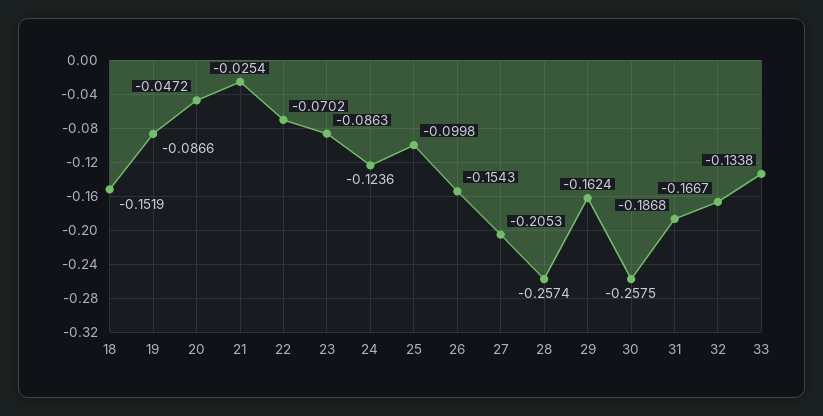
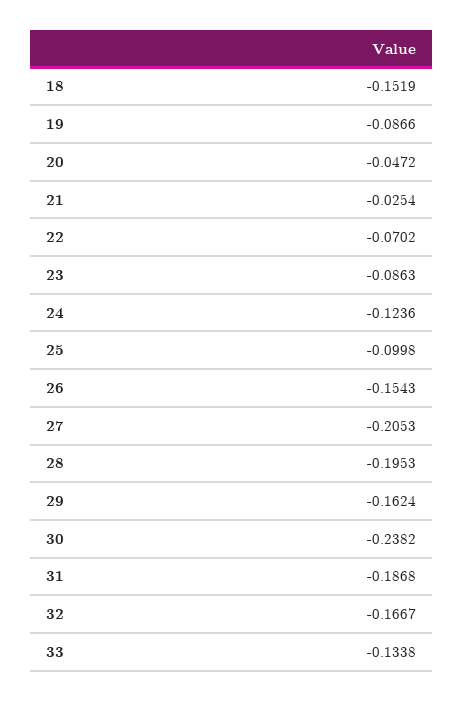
  {
    "18": -0.1519,
    "19": -0.0866,
    "20": -0.0472,
    "21": -0.0254,
    "22": -0.0702,
    "23": -0.0863,
    "24": -0.1236,
    "25": -0.0998,
    "26": -0.1543,
    "27": -0.2053,
-   "28": -0.2574,
+   "28": -0.1953,
    "29": -0.1624,
-   "30": -0.2575,
+   "30": -0.2382,
    "31": -0.1868,
    "32": -0.1667,
    "33": -0.1338
  }

